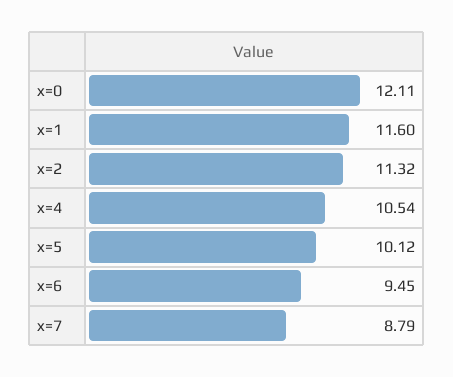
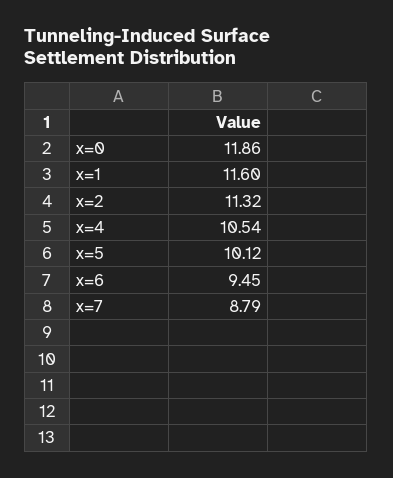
  {
-   "x=0": 12.11,
+   "x=0": 11.86,
    "x=1": 11.6,
    "x=2": 11.32,
    "x=4": 10.54,
    "x=5": 10.12,
    "x=6": 9.45,
    "x=7": 8.79
  }

